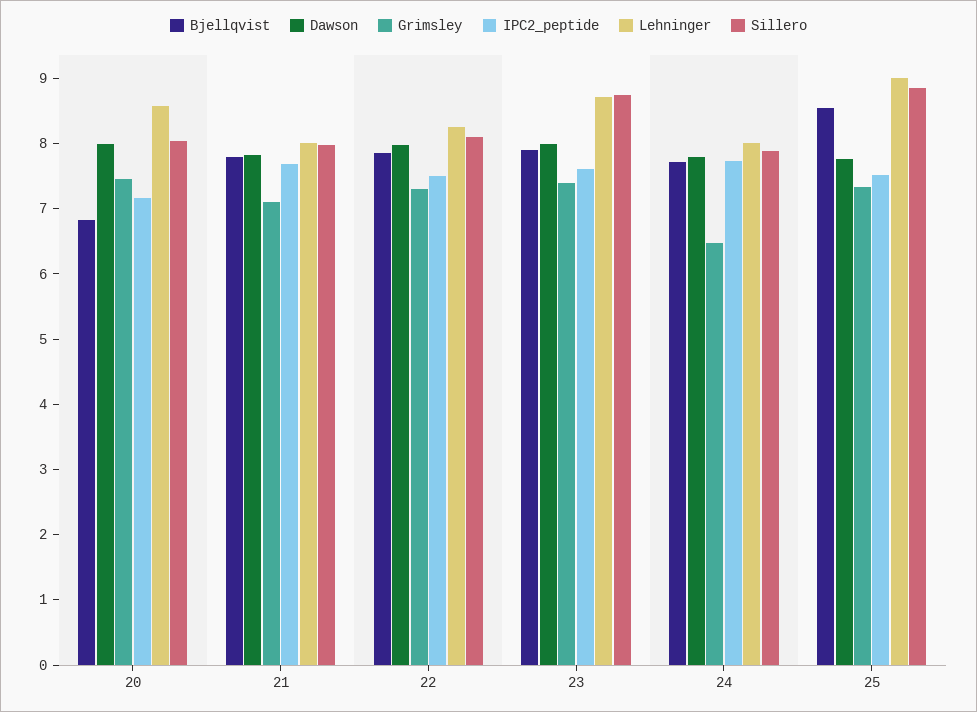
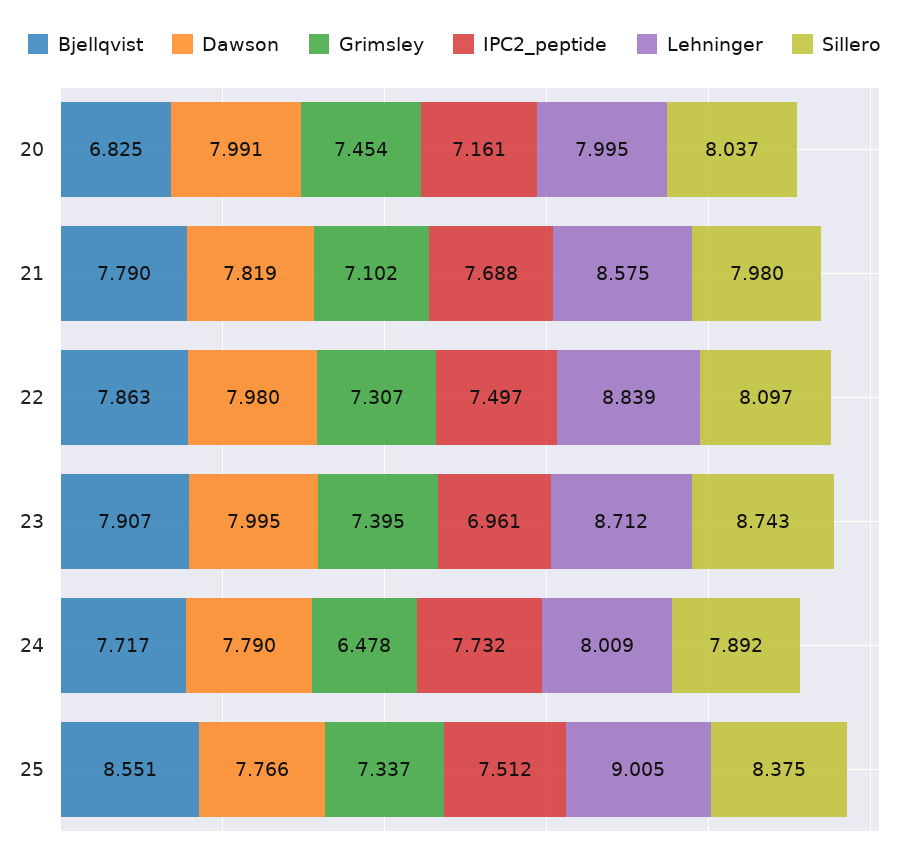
  {
    "Bjellqvist": {
      "20": 6.825,
      "21": 7.79,
      "22": 7.863,
      "23": 7.907,
      "24": 7.717,
      "25": 8.551
    },
    "Dawson": {
      "20": 7.991,
      "21": 7.819,
      "22": 7.98,
      "23": 7.995,
      "24": 7.79,
      "25": 7.766
    },
    "Grimsley": {
      "20": 7.454,
      "21": 7.102,
      "22": 7.307,
      "23": 7.395,
      "24": 6.478,
      "25": 7.337
    },
    "IPC2_peptide": {
      "20": 7.161,
      "21": 7.688,
      "22": 7.497,
-     "23": 7.6,
+     "23": 6.961,
      "24": 7.732,
      "25": 7.512
    },
    "Lehninger": {
-     "20": 8.6,
+     "20": 7.995,
-     "21": 8,
+     "21": 8.575,
-     "22": 8.2,
+     "22": 8.839,
      "23": 8.712,
      "24": 8.009,
      "25": 9.005
    },
    "Sillero": {
      "20": 8.037,
      "21": 7.98,
      "22": 8.097,
      "23": 8.743,
      "24": 7.892,
-     "25": 8.8
+     "25": 8.375
    }
  }

